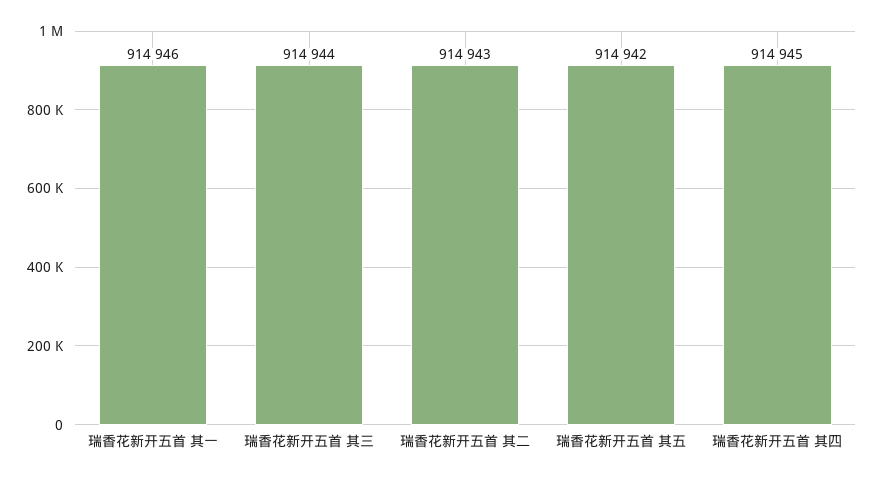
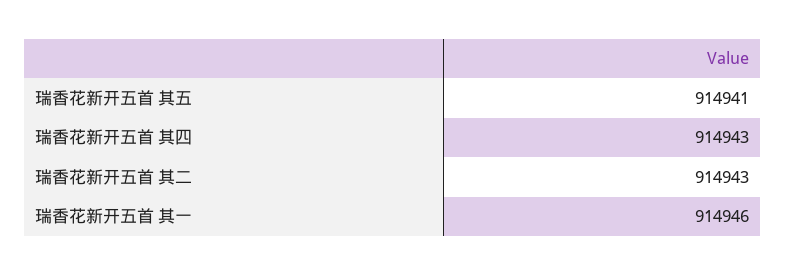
  {
    "瑞香花新开五首 其一": 914946,
-   "瑞香花新开五首 其三": 914944,
    "瑞香花新开五首 其二": 914943,
-   "瑞香花新开五首 其五": 914942,
+   "瑞香花新开五首 其五": 914941,
-   "瑞香花新开五首 其四": 914945
+   "瑞香花新开五首 其四": 914943
  }

